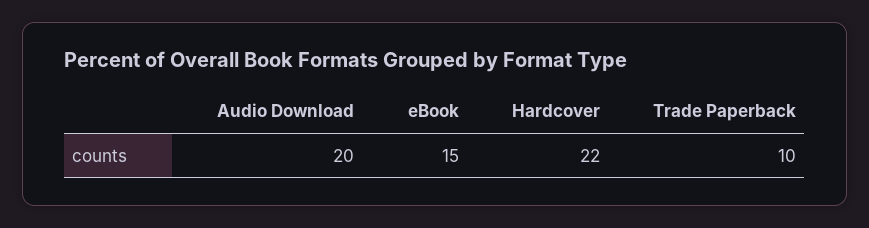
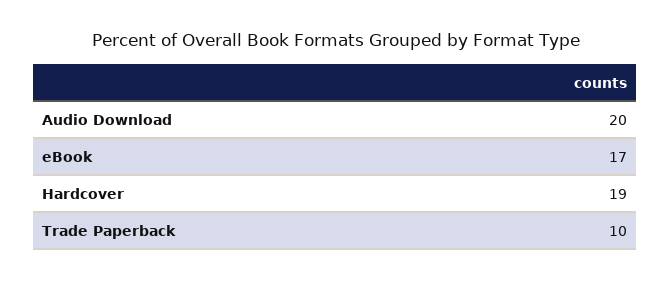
  {
    "Audio Download": 20,
-   "eBook": 15,
+   "eBook": 17,
-   "Hardcover": 22,
+   "Hardcover": 19,
    "Trade Paperback": 10
  }

